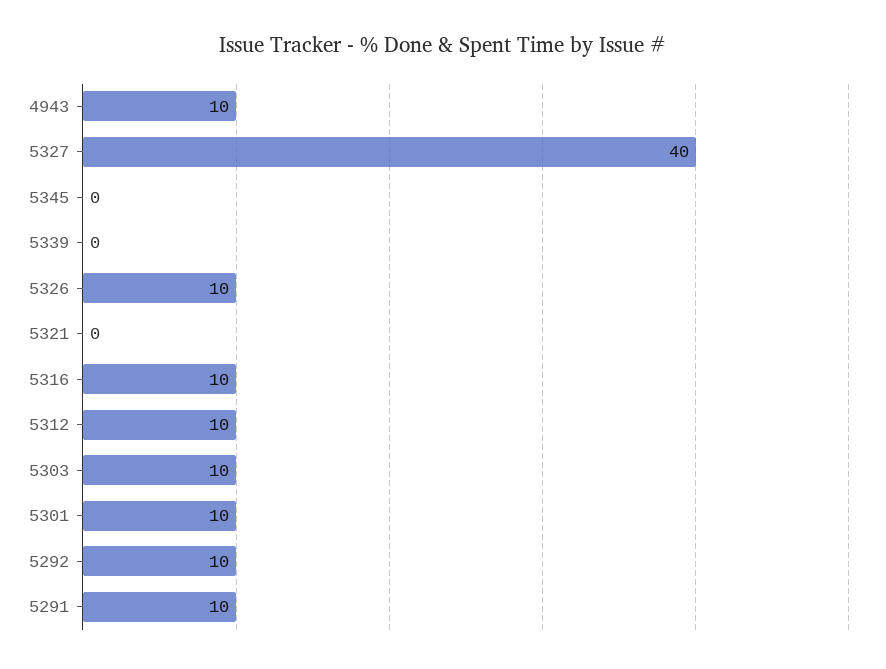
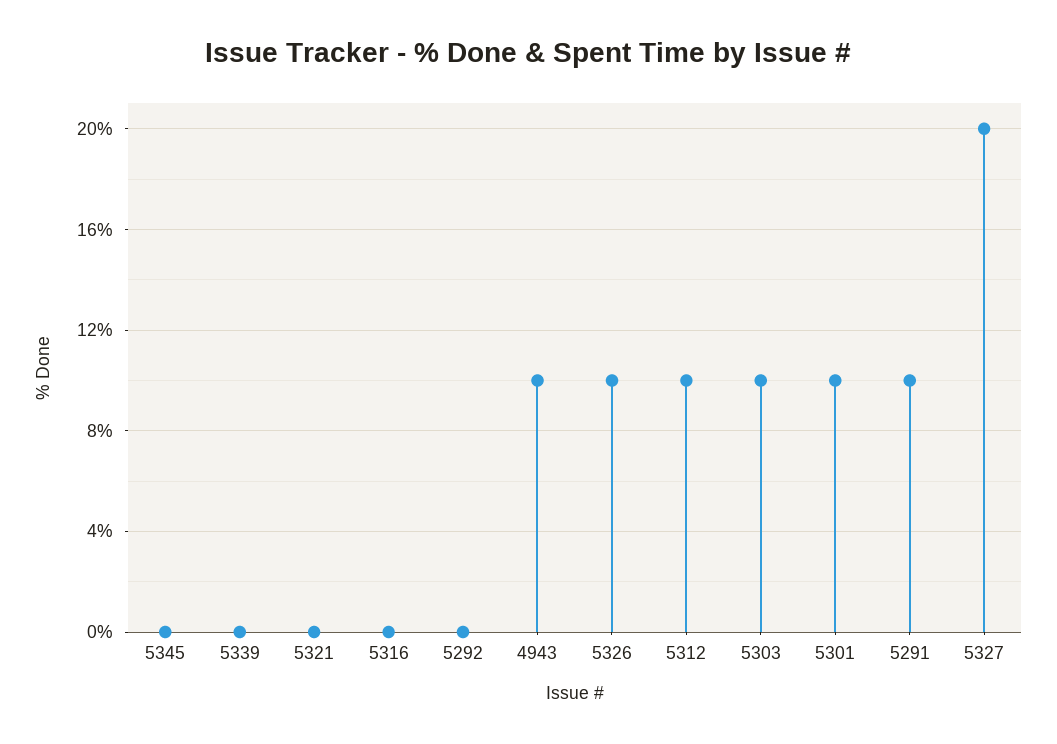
  {
    "4943": 10,
-   "5327": 40,
+   "5327": 20,
    "5345": 0,
    "5339": 0,
    "5326": 10,
    "5321": 0,
-   "5316": 10,
+   "5316": 0,
    "5312": 10,
    "5303": 10,
    "5301": 10,
-   "5292": 10,
+   "5292": 0,
    "5291": 10
  }

